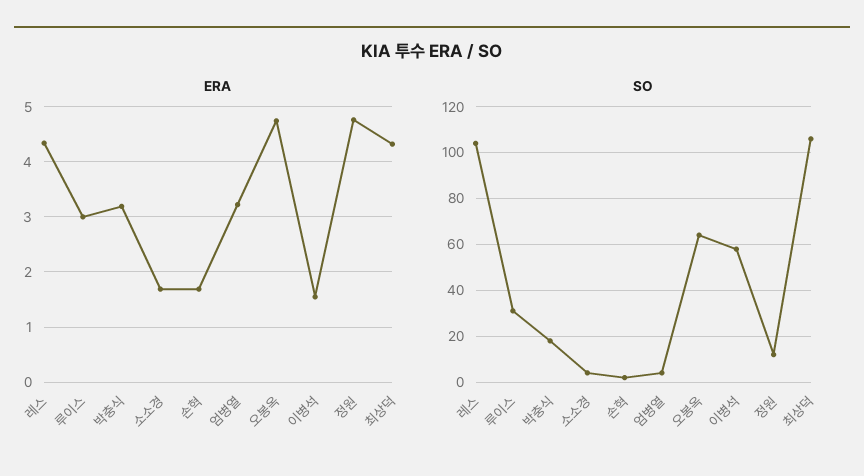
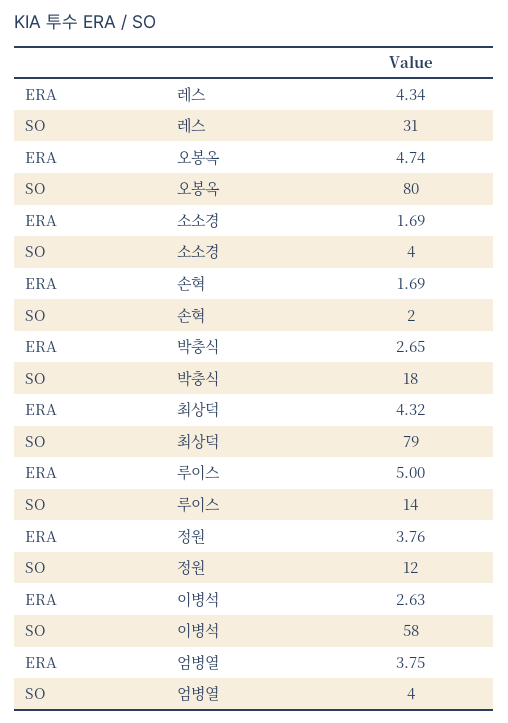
  {
    "ERA": {
      "레스": 4.34,
-     "루이스": 3,
+     "루이스": 5,
-     "박충식": 3.2,
+     "박충식": 2.65,
      "소소경": 1.69,
      "손혁": 1.69,
-     "엄병열": 3.2,
+     "엄병열": 3.75,
      "오봉옥": 4.74,
-     "이병석": 1.6,
+     "이병석": 2.63,
-     "정원": 4.8,
+     "정원": 3.76,
      "최상덕": 4.32
    },
    "SO": {
-     "레스": 105,
+     "레스": 31,
-     "루이스": 30,
+     "루이스": 14,
      "박충식": 18,
      "소소경": 4,
      "손혁": 2,
      "엄병열": 4,
-     "오봉옥": 65,
+     "오봉옥": 80,
      "이병석": 58,
      "정원": 12,
-     "최상덕": 105
+     "최상덕": 79
    }
  }

